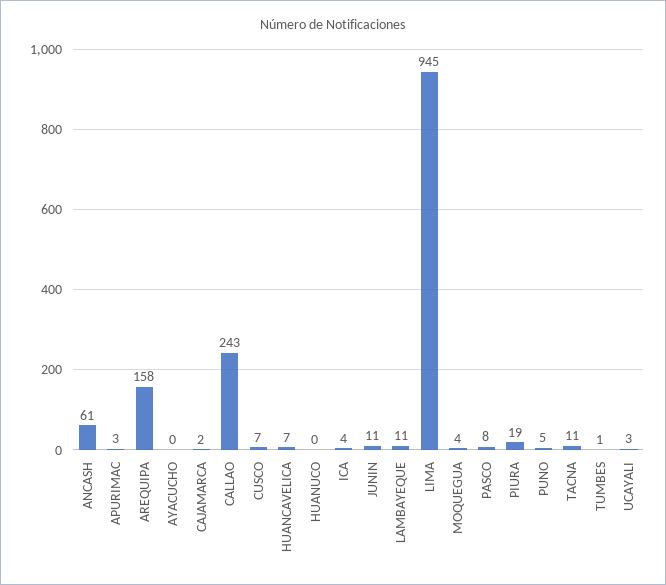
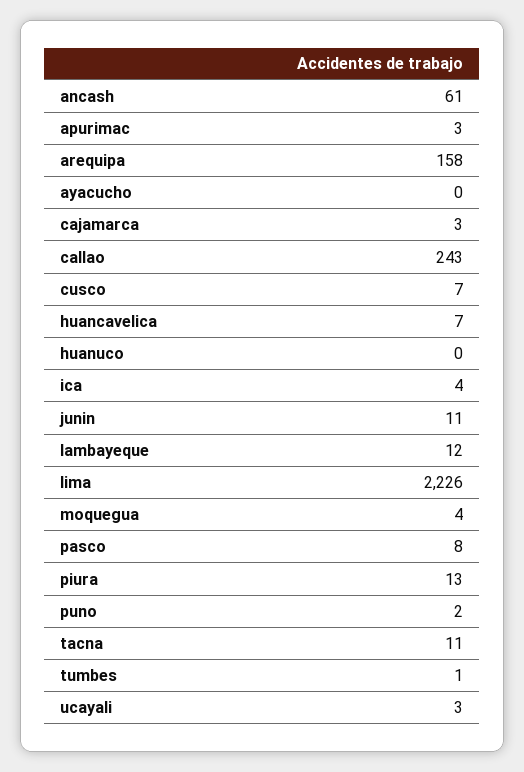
  {
    "ANCASH": 61,
    "APURIMAC": 3,
    "AREQUIPA": 158,
    "AYACUCHO": 0,
-   "CAJAMARCA": 2,
+   "CAJAMARCA": 3,
    "CALLAO": 243,
    "CUSCO": 7,
    "HUANCAVELICA": 7,
    "HUANUCO": 0,
    "ICA": 4,
    "JUNIN": 11,
-   "LAMBAYEQUE": 11,
+   "LAMBAYEQUE": 12,
-   "LIMA": 945,
+   "LIMA": 2226,
    "MOQUEGUA": 4,
    "PASCO": 8,
-   "PIURA": 19,
+   "PIURA": 13,
-   "PUNO": 5,
+   "PUNO": 2,
    "TACNA": 11,
    "TUMBES": 1,
    "UCAYALI": 3
  }

